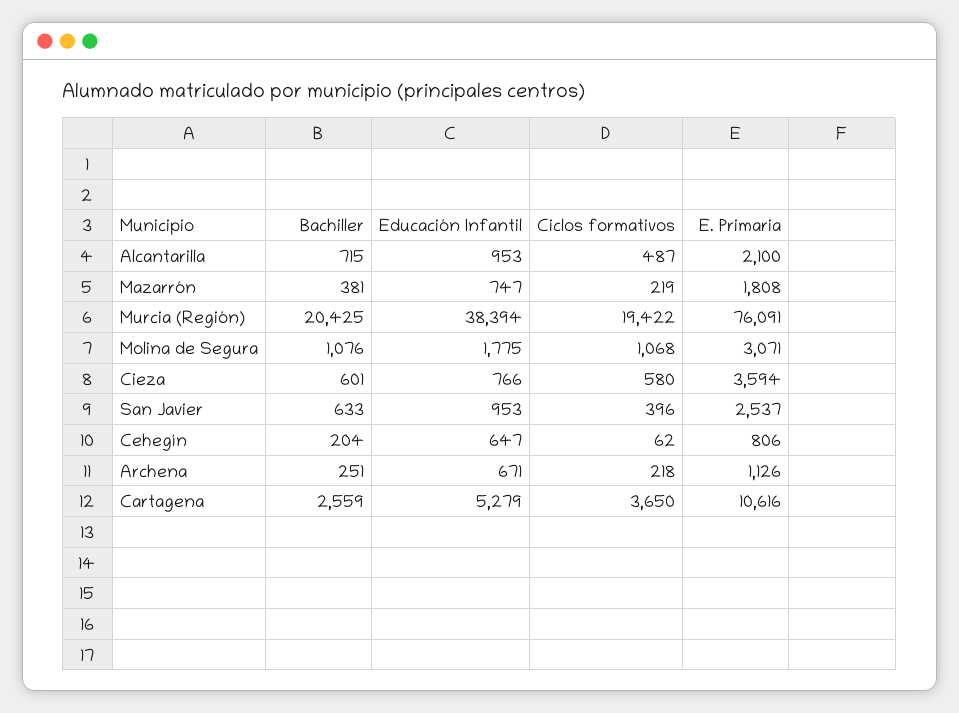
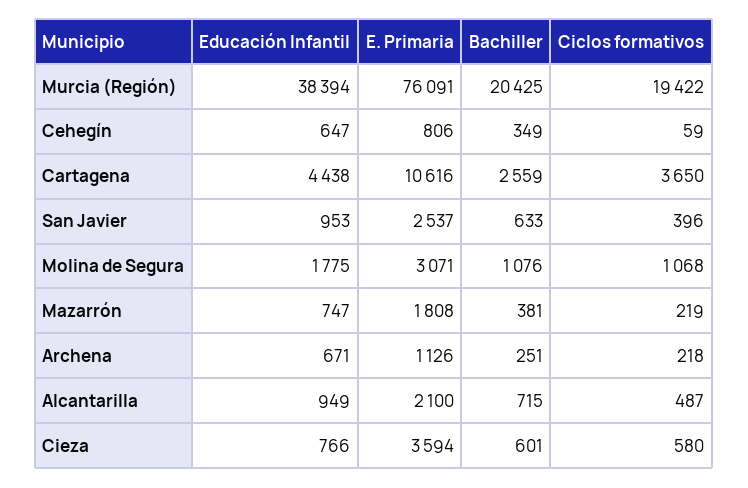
  {
    "Bachiller": {
      "Alcantarilla": 715,
      "Mazarrón": 381,
      "Murcia (Región)": 20425,
      "Molina de Segura": 1076,
      "Cieza": 601,
      "San Javier": 633,
-     "Cehegín": 204,
+     "Cehegín": 349,
      "Archena": 251,
      "Cartagena": 2559
    },
    "Educación Infantil": {
-     "Alcantarilla": 953,
+     "Alcantarilla": 949,
      "Mazarrón": 747,
      "Murcia (Región)": 38394,
      "Molina de Segura": 1775,
      "Cieza": 766,
      "San Javier": 953,
      "Cehegín": 647,
      "Archena": 671,
-     "Cartagena": 5279
+     "Cartagena": 4438
    },
    "Ciclos formativos": {
      "Alcantarilla": 487,
      "Mazarrón": 219,
      "Murcia (Región)": 19422,
      "Molina de Segura": 1068,
      "Cieza": 580,
      "San Javier": 396,
-     "Cehegín": 62,
+     "Cehegín": 59,
      "Archena": 218,
      "Cartagena": 3650
    },
    "E. Primaria": {
      "Alcantarilla": 2100,
      "Mazarrón": 1808,
      "Murcia (Región)": 76091,
      "Molina de Segura": 3071,
      "Cieza": 3594,
      "San Javier": 2537,
      "Cehegín": 806,
      "Archena": 1126,
      "Cartagena": 10616
    }
  }

